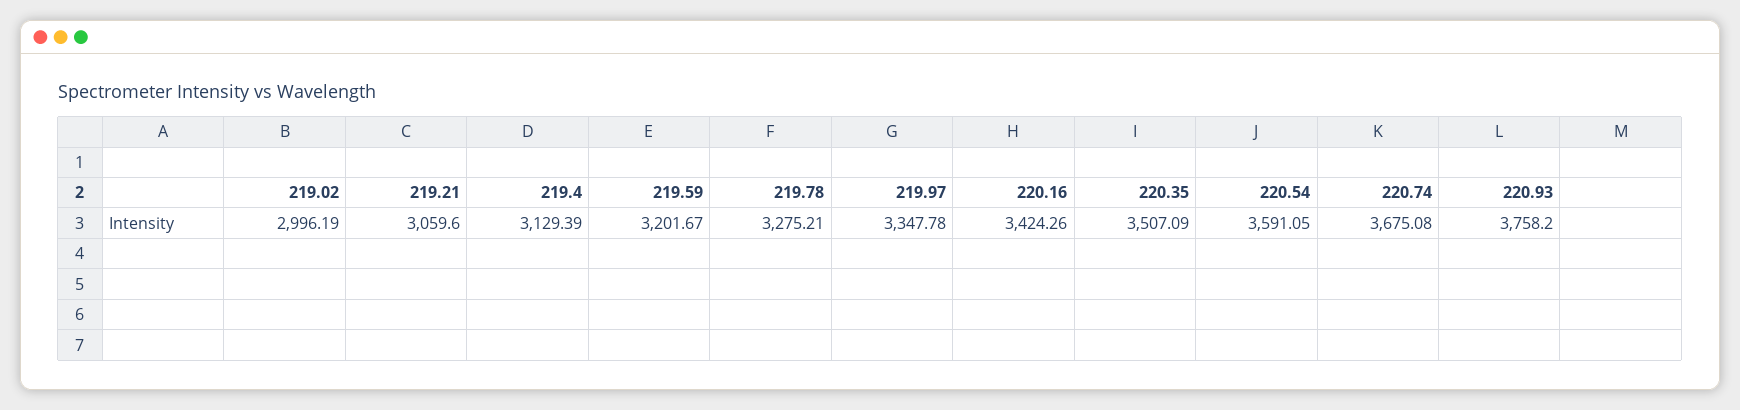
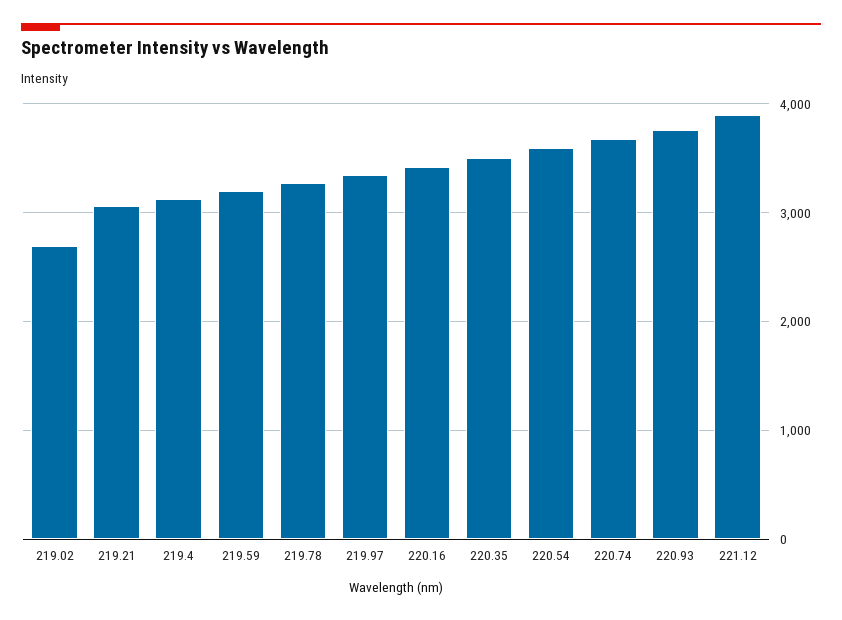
  {
-   "219.02": 2996.19,
+   "219.02": 2700,
    "219.21": 3059.6,
    "219.4": 3129.39,
    "219.59": 3201.67,
    "219.78": 3275.21,
    "219.97": 3347.78,
    "220.16": 3424.26,
    "220.35": 3507.09,
    "220.54": 3591.05,
    "220.74": 3675.08,
-   "220.93": 3758.2
+   "220.93": 3758.2,
+   "221.12": 3900
  }

